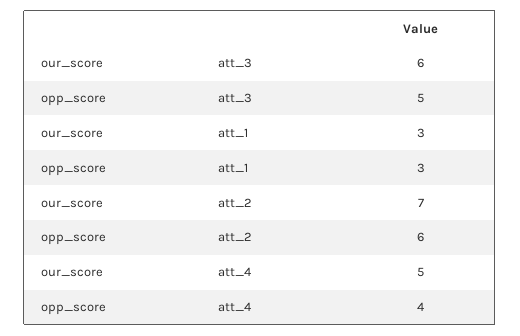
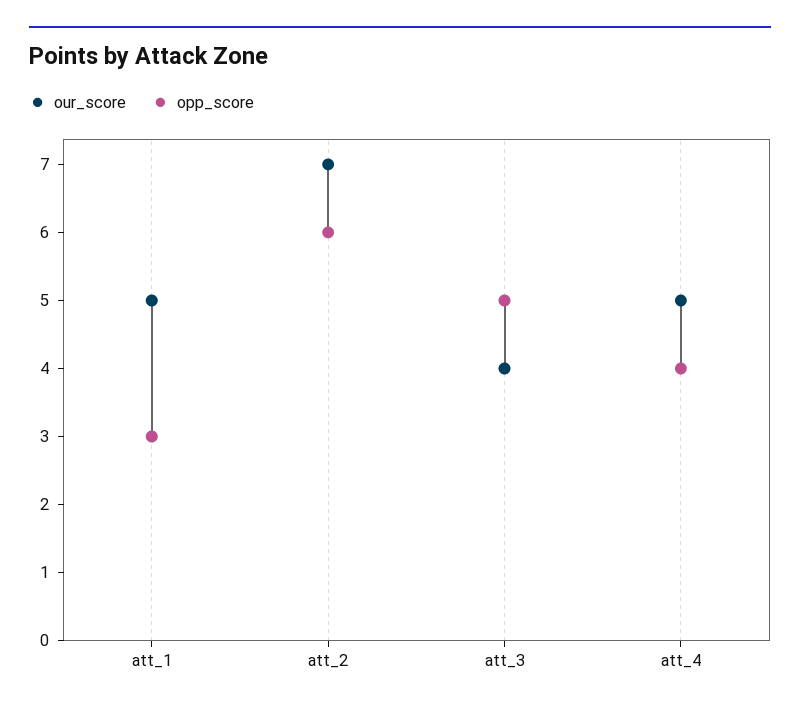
  {
    "our_score": {
-     "att_3": 6,
+     "att_3": 4,
-     "att_1": 3,
+     "att_1": 5,
      "att_2": 7,
      "att_4": 5
    },
    "opp_score": {
      "att_3": 5,
      "att_1": 3,
      "att_2": 6,
      "att_4": 4
    }
  }

